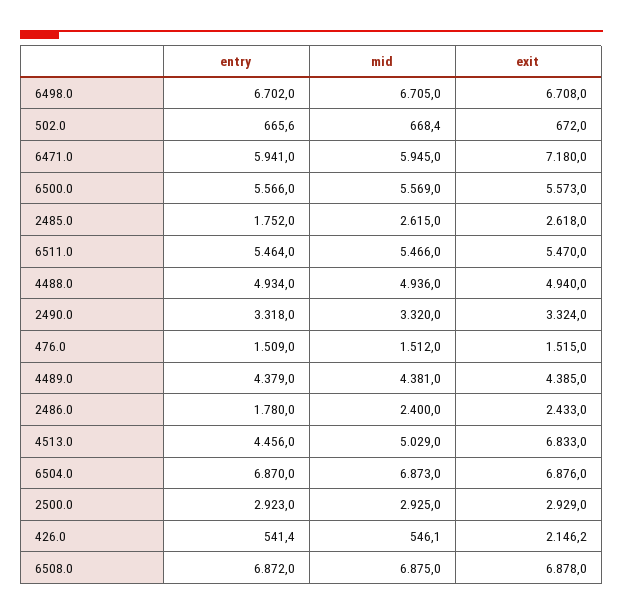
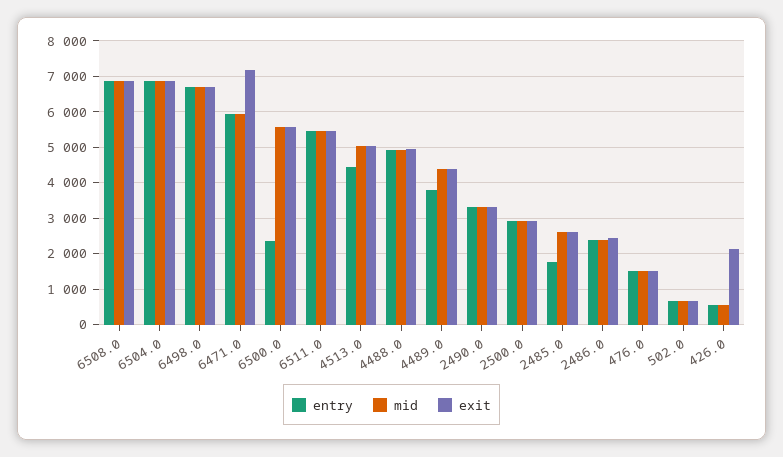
  {
    "entry": {
      "6498.0": 6702,
      "502.0": 665.6,
      "6471.0": 5941,
-     "6500.0": 5566,
+     "6500.0": 2400,
      "2485.0": 1752,
      "6511.0": 5464,
      "4488.0": 4934,
      "2490.0": 3318,
      "476.0": 1509,
-     "4489.0": 4379,
+     "4489.0": 3800,
-     "2486.0": 1780,
+     "2486.0": 2400,
      "4513.0": 4456,
      "6504.0": 6870,
      "2500.0": 2923,
      "426.0": 541.4,
      "6508.0": 6872
    },
    "mid": {
      "6498.0": 6705,
      "502.0": 668.4,
      "6471.0": 5945,
      "6500.0": 5569,
      "2485.0": 2615,
      "6511.0": 5466,
      "4488.0": 4936,
      "2490.0": 3320,
      "476.0": 1512,
      "4489.0": 4381,
      "2486.0": 2400,
      "4513.0": 5029,
      "6504.0": 6873,
      "2500.0": 2925,
      "426.0": 546.1,
      "6508.0": 6875
    },
    "exit": {
      "6498.0": 6708,
      "502.0": 672,
      "6471.0": 7180,
      "6500.0": 5573,
      "2485.0": 2618,
      "6511.0": 5470,
      "4488.0": 4940,
      "2490.0": 3324,
      "476.0": 1515,
      "4489.0": 4385,
      "2486.0": 2433,
-     "4513.0": 6833,
+     "4513.0": 5000,
      "6504.0": 6876,
      "2500.0": 2929,
      "426.0": 2146.2,
      "6508.0": 6878
    }
  }

